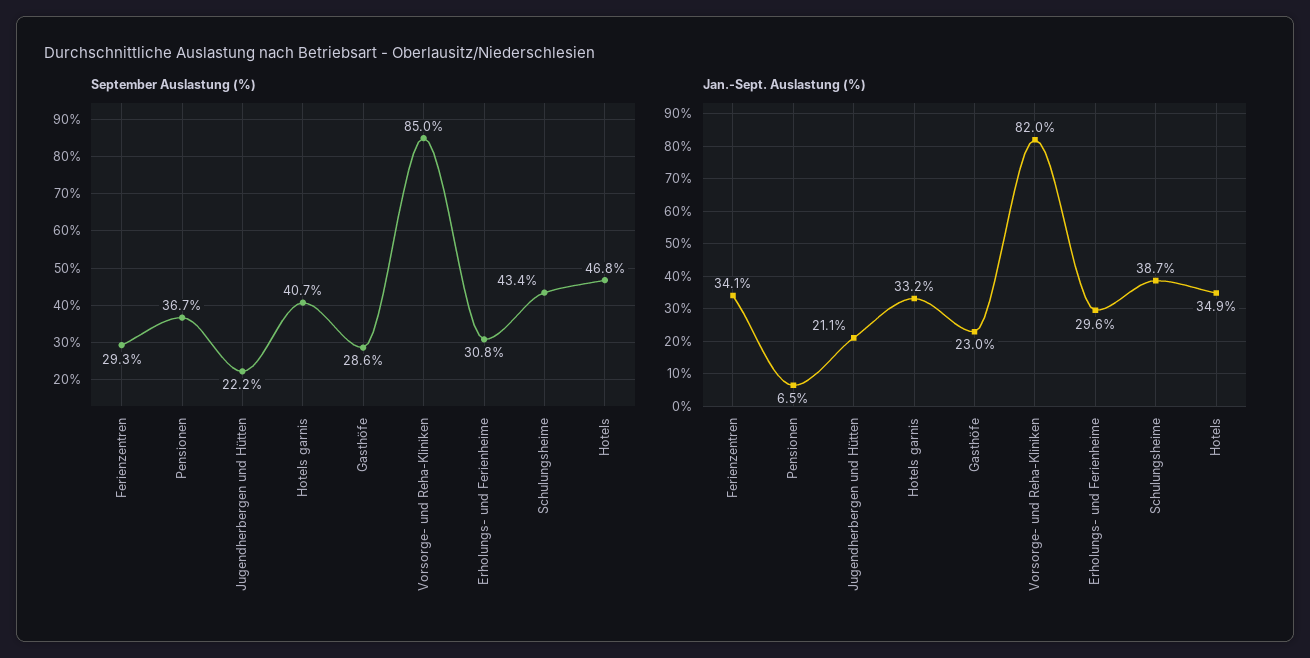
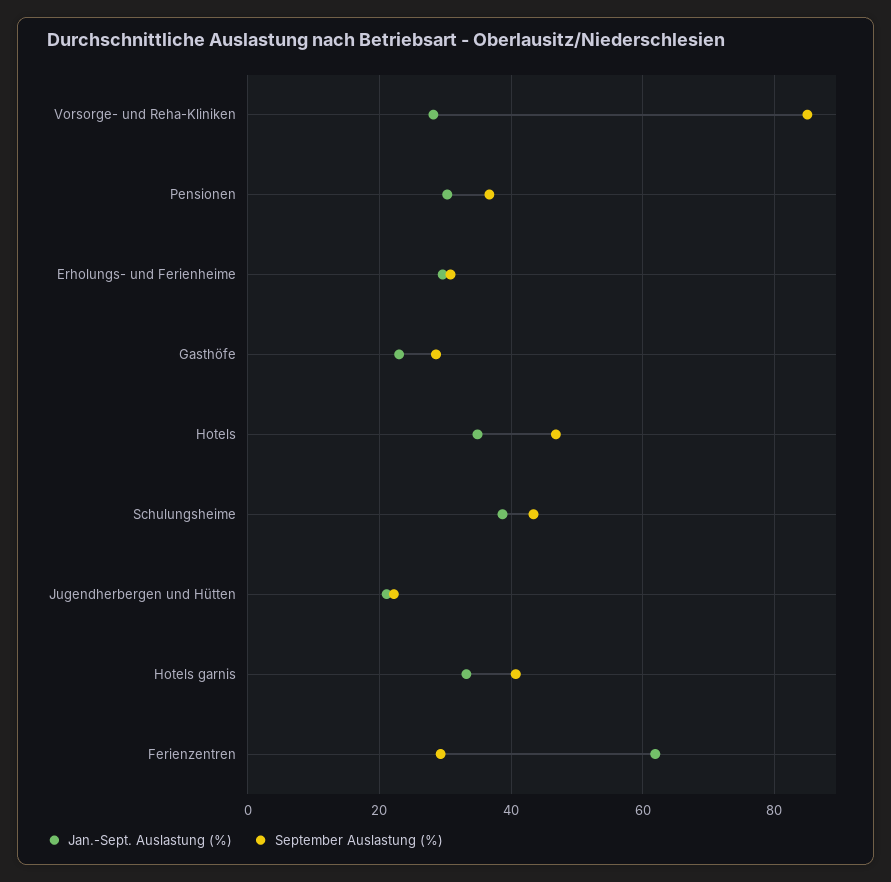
  {
    "September Auslastung (%)": {
      "Ferienzentren": 29.3,
      "Pensionen": 36.7,
      "Jugendherbergen und Hütten": 22.2,
      "Hotels garnis": 40.7,
      "Gasthöfe": 28.6,
      "Vorsorge- und Reha-Kliniken": 85,
      "Erholungs- und Ferienheime": 30.8,
      "Schulungsheime": 43.4,
      "Hotels": 46.8
    },
    "Jan.-Sept. Auslastung (%)": {
-     "Ferienzentren": 34.1,
+     "Ferienzentren": 62,
-     "Pensionen": 6.5,
+     "Pensionen": 30,
      "Jugendherbergen und Hütten": 21.1,
      "Hotels garnis": 33.2,
      "Gasthöfe": 23,
-     "Vorsorge- und Reha-Kliniken": 82,
+     "Vorsorge- und Reha-Kliniken": 28,
      "Erholungs- und Ferienheime": 29.6,
      "Schulungsheime": 38.7,
      "Hotels": 34.9
    }
  }

